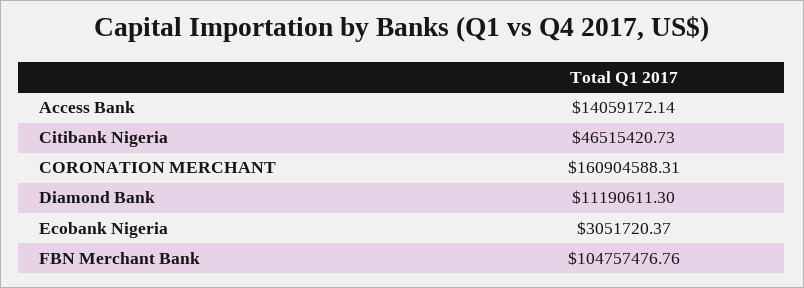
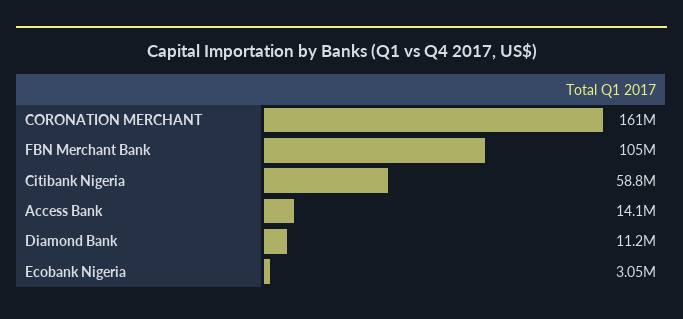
  {
    "Access Bank": 14059172.14,
-   "Citibank Nigeria": 46515420.73,
+   "Citibank Nigeria": 58800000,
    "CORONATION MERCHANT": 160904588.31,
    "Diamond Bank": 11190611.3,
    "Ecobank Nigeria": 3051720.37,
    "FBN Merchant Bank": 104757476.76
  }

